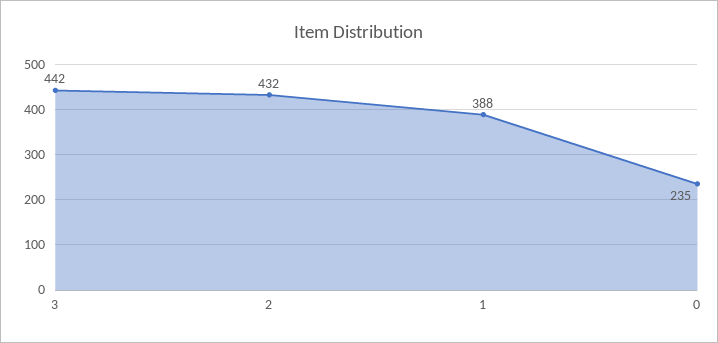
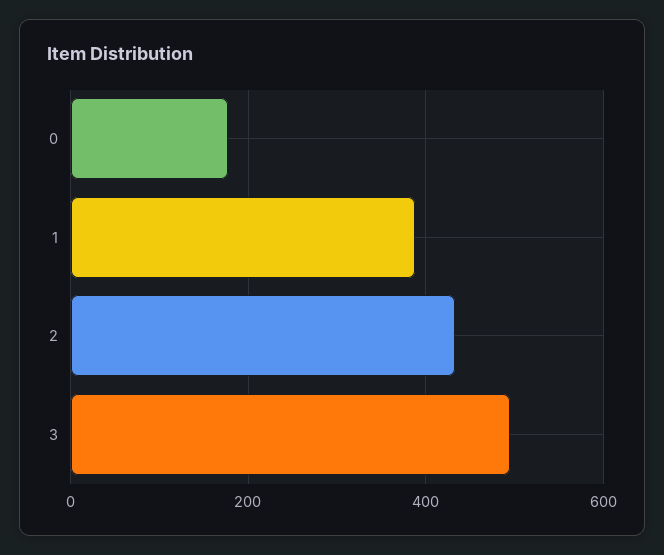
  {
-   "3": 442,
+   "3": 500,
    "2": 432,
    "1": 388,
-   "0": 235
+   "0": 180
  }

